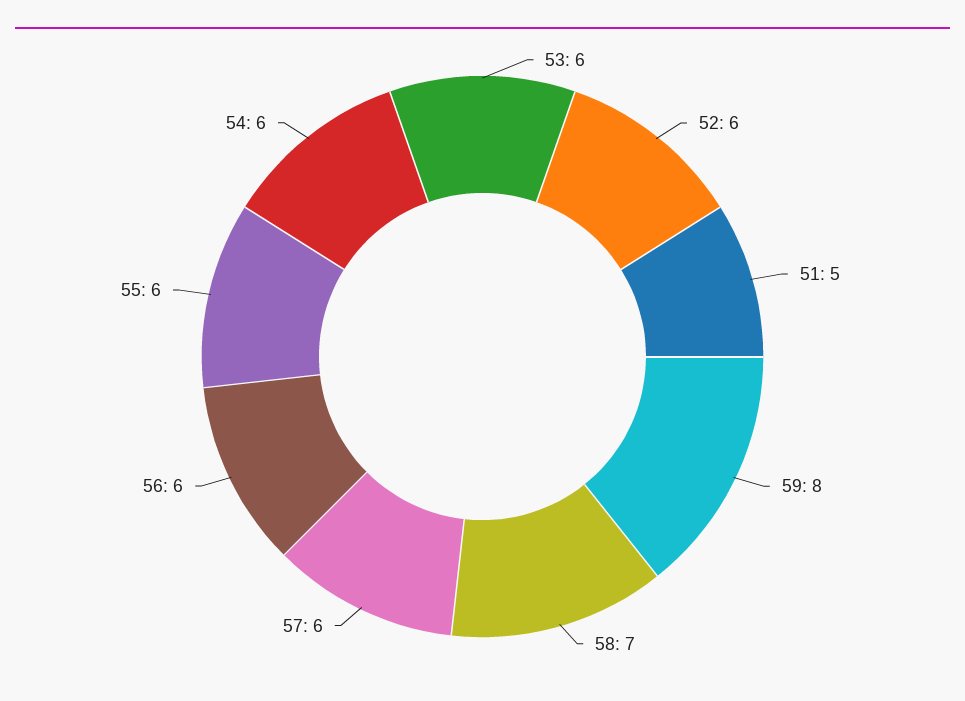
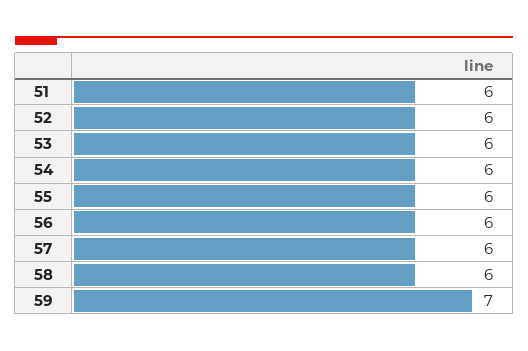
  {
    "53": 6,
    "52": 6,
-   "51": 5,
+   "51": 6,
-   "59": 8,
+   "59": 7,
-   "58": 7,
+   "58": 6,
    "57": 6,
    "56": 6,
    "55": 6,
    "54": 6
  }

